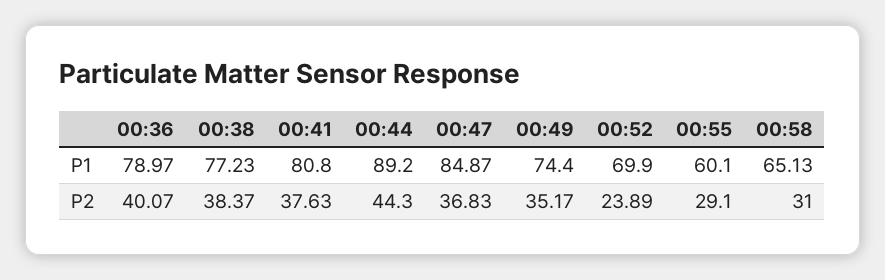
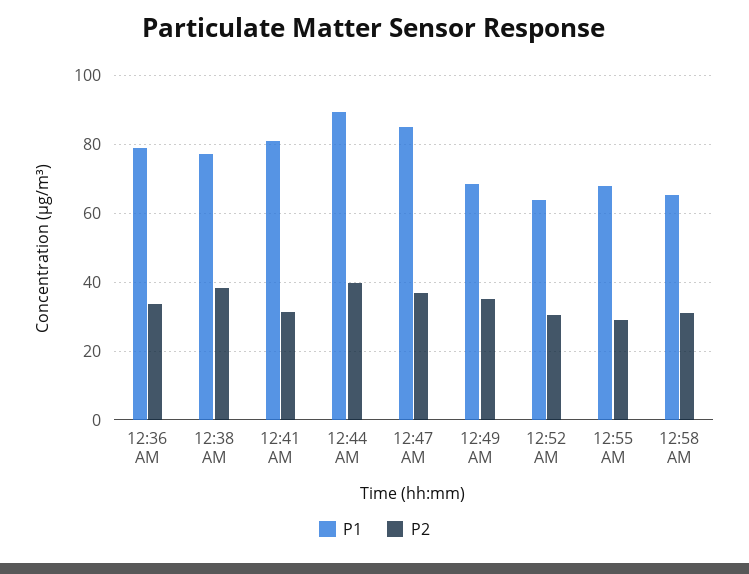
  {
    "P1": {
      "00:36": 78.97,
      "00:38": 77.23,
      "00:41": 80.8,
      "00:44": 89.2,
      "00:47": 84.87,
-     "00:49": 74.4,
+     "00:49": 68,
-     "00:52": 69.9,
+     "00:52": 64,
-     "00:55": 60.1,
+     "00:55": 68,
      "00:58": 65.13
    },
    "P2": {
-     "00:36": 40.07,
+     "00:36": 34,
      "00:38": 38.37,
-     "00:41": 37.63,
+     "00:41": 32,
-     "00:44": 44.3,
+     "00:44": 40,
      "00:47": 36.83,
      "00:49": 35.17,
-     "00:52": 23.89,
+     "00:52": 30,
      "00:55": 29.1,
      "00:58": 31
    }
  }

